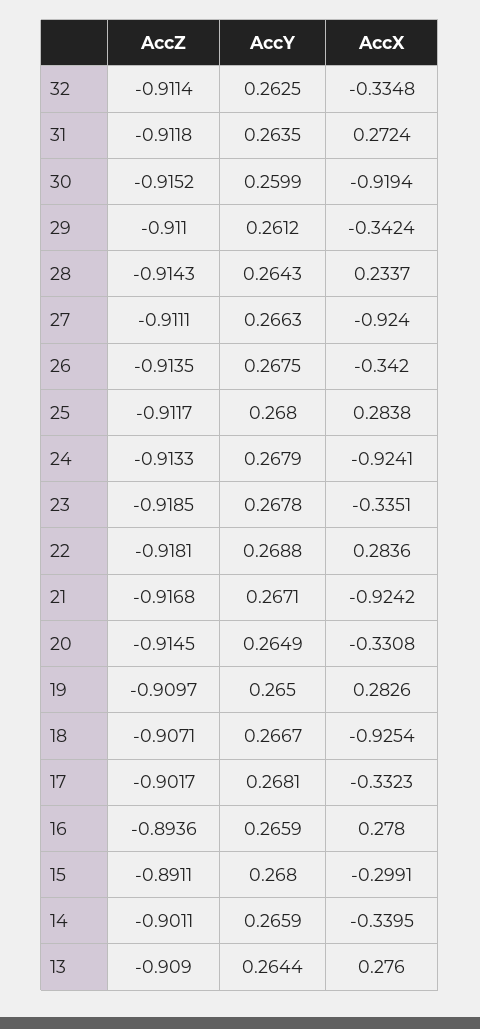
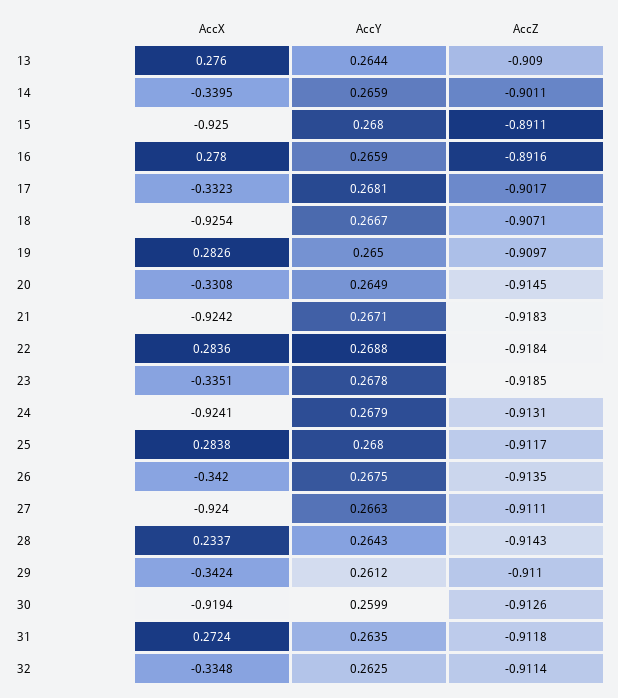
  {
    "AccZ": {
      "32": -0.9114,
      "31": -0.9118,
-     "30": -0.9152,
+     "30": -0.9126,
      "29": -0.911,
      "28": -0.9143,
      "27": -0.9111,
      "26": -0.9135,
      "25": -0.9117,
-     "24": -0.9133,
+     "24": -0.9131,
      "23": -0.9185,
-     "22": -0.9181,
+     "22": -0.9184,
-     "21": -0.9168,
+     "21": -0.9183,
      "20": -0.9145,
      "19": -0.9097,
      "18": -0.9071,
      "17": -0.9017,
-     "16": -0.8936,
+     "16": -0.8916,
      "15": -0.8911,
      "14": -0.9011,
      "13": -0.909
    },
    "AccY": {
      "32": 0.2625,
      "31": 0.2635,
      "30": 0.2599,
      "29": 0.2612,
      "28": 0.2643,
      "27": 0.2663,
      "26": 0.2675,
      "25": 0.268,
      "24": 0.2679,
      "23": 0.2678,
      "22": 0.2688,
      "21": 0.2671,
      "20": 0.2649,
      "19": 0.265,
      "18": 0.2667,
      "17": 0.2681,
      "16": 0.2659,
      "15": 0.268,
      "14": 0.2659,
      "13": 0.2644
    },
    "AccX": {
      "32": -0.3348,
      "31": 0.2724,
      "30": -0.9194,
      "29": -0.3424,
      "28": 0.2337,
      "27": -0.924,
      "26": -0.342,
      "25": 0.2838,
      "24": -0.9241,
      "23": -0.3351,
      "22": 0.2836,
      "21": -0.9242,
      "20": -0.3308,
      "19": 0.2826,
      "18": -0.9254,
      "17": -0.3323,
      "16": 0.278,
-     "15": -0.2991,
+     "15": -0.925,
      "14": -0.3395,
      "13": 0.276
    }
  }

